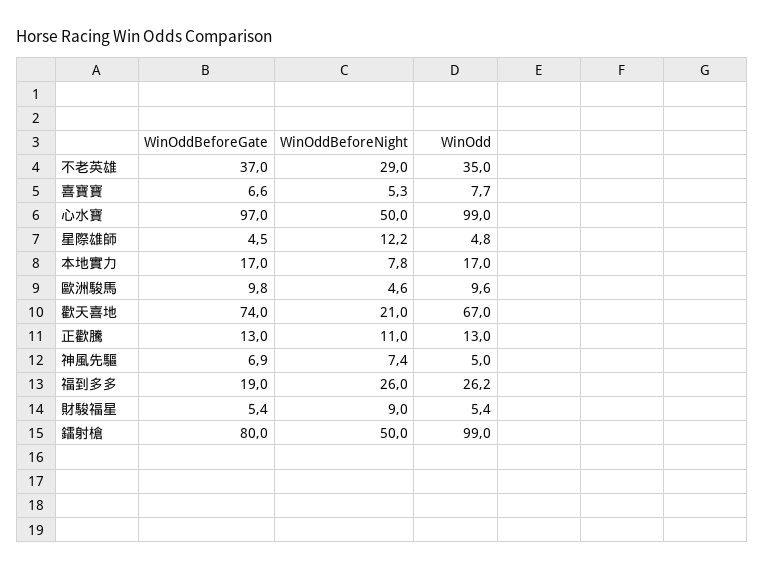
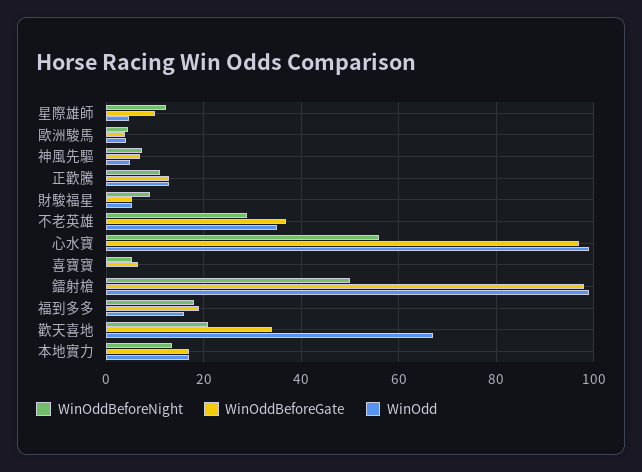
  {
    "WinOddBeforeGate": {
      "不老英雄": 37,
      "喜寶寶": 6.6,
      "心水寶": 97,
-     "星際雄師": 4.5,
+     "星際雄師": 10,
      "本地實力": 17,
-     "歐洲駿馬": 9.8,
+     "歐洲駿馬": 4,
-     "歡天喜地": 74,
+     "歡天喜地": 34,
      "正歡騰": 13,
      "神風先驅": 6.9,
      "福到多多": 19,
      "財駿福星": 5.4,
-     "鐳射槍": 80
+     "鐳射槍": 98
    },
    "WinOddBeforeNight": {
      "不老英雄": 29,
      "喜寶寶": 5.3,
-     "心水寶": 50,
+     "心水寶": 56,
      "星際雄師": 12.2,
-     "本地實力": 7.8,
+     "本地實力": 14,
      "歐洲駿馬": 4.6,
      "歡天喜地": 21,
      "正歡騰": 11,
      "神風先驅": 7.4,
-     "福到多多": 26,
+     "福到多多": 18,
      "財駿福星": 9,
      "鐳射槍": 50
    },
    "WinOdd": {
      "不老英雄": 35,
-     "喜寶寶": 7.7,
+     "喜寶寶": 0,
      "心水寶": 99,
      "星際雄師": 4.8,
      "本地實力": 17,
-     "歐洲駿馬": 9.6,
+     "歐洲駿馬": 4,
      "歡天喜地": 67,
      "正歡騰": 13,
      "神風先驅": 5,
-     "福到多多": 26.2,
+     "福到多多": 16,
      "財駿福星": 5.4,
      "鐳射槍": 99
    }
  }

